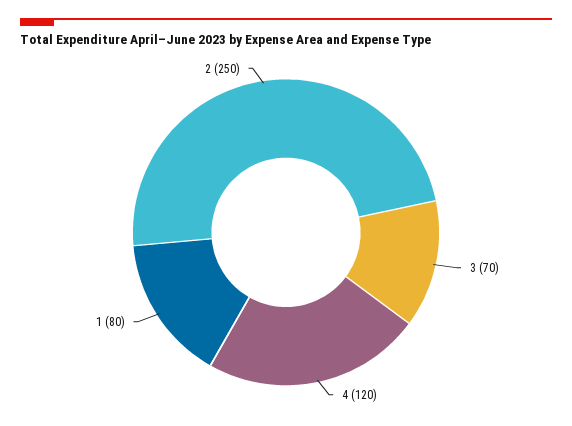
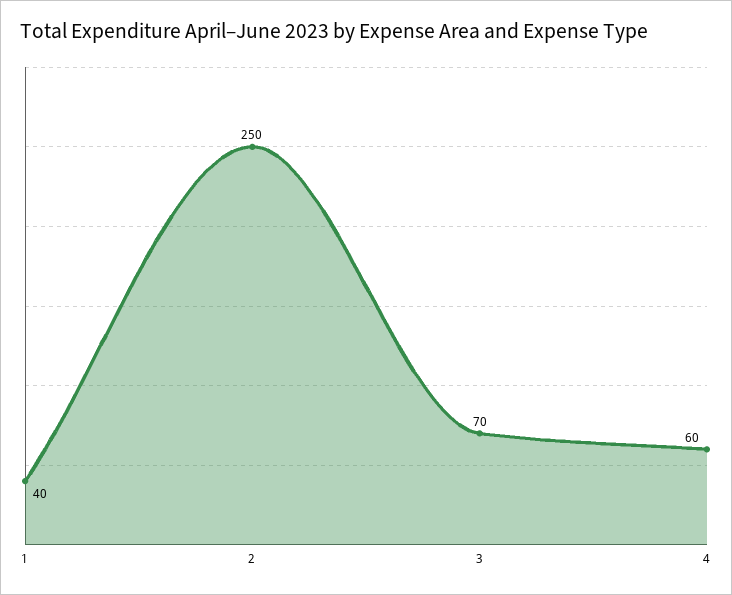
  {
    "3": 70,
-   "4": 120,
+   "4": 60,
-   "1": 80,
+   "1": 40,
    "2": 250
  }

